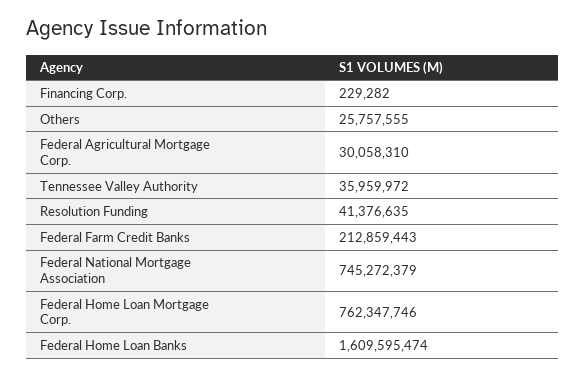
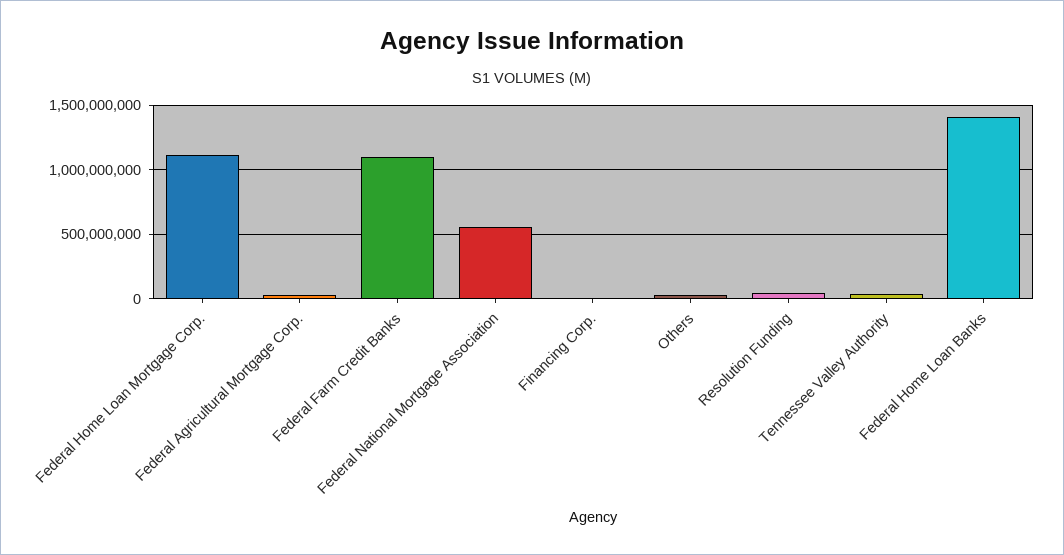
  {
    "Financing Corp.": 229282,
    "Others": 25757555,
    "Federal Agricultural Mortgage Corp.": 30058310,
    "Tennessee Valley Authority": 35959972,
    "Resolution Funding": 41376635,
-   "Federal Farm Credit Banks": 212859443,
+   "Federal Farm Credit Banks": 1100000000,
-   "Federal National Mortgage Association": 745272379,
+   "Federal National Mortgage Association": 550000000,
-   "Federal Home Loan Mortgage Corp.": 762347746,
+   "Federal Home Loan Mortgage Corp.": 1100000000,
-   "Federal Home Loan Banks": 1609595474
+   "Federal Home Loan Banks": 1400000000
  }

